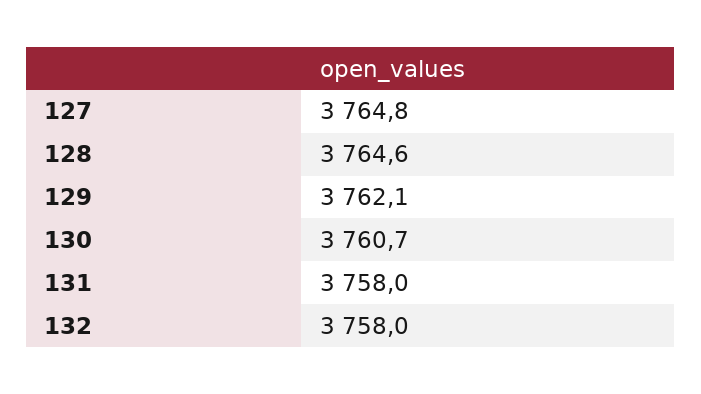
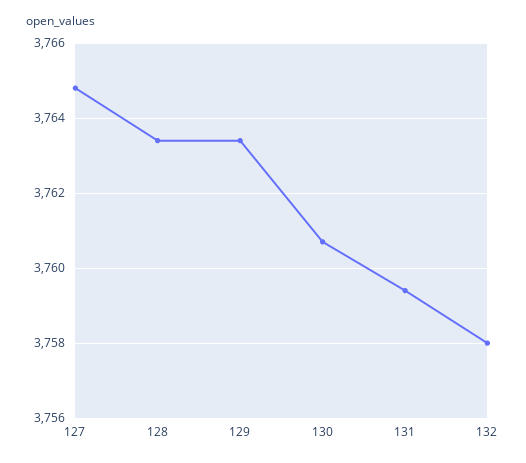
  {
    "127": 3764.8,
-   "128": 3764.6,
+   "128": 3763.5,
-   "129": 3762.1,
+   "129": 3763.5,
    "130": 3760.7,
-   "131": 3758,
+   "131": 3759.5,
    "132": 3758
  }

